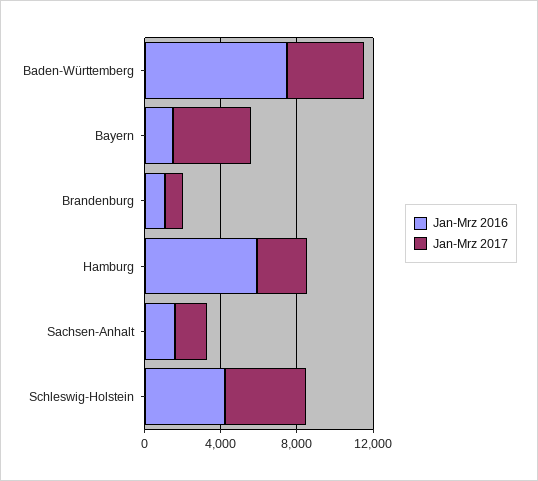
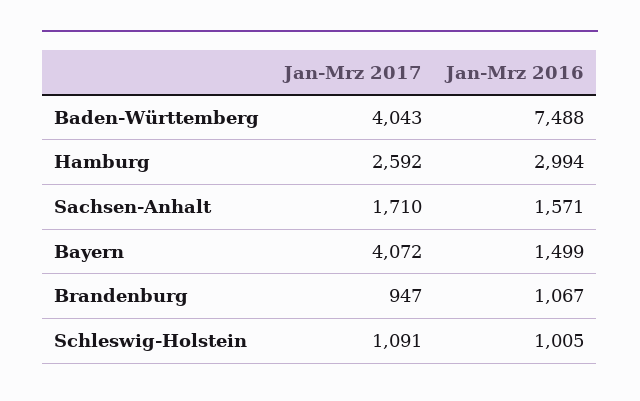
  {
    "Jan-Mrz 2016": {
      "Baden-Württemberg": 7488,
      "Bayern": 1499,
      "Brandenburg": 1067,
-     "Hamburg": 6000,
+     "Hamburg": 2994,
      "Sachsen-Anhalt": 1571,
-     "Schleswig-Holstein": 4000
+     "Schleswig-Holstein": 1005
    },
    "Jan-Mrz 2017": {
      "Baden-Württemberg": 4043,
      "Bayern": 4072,
      "Brandenburg": 947,
      "Hamburg": 2592,
      "Sachsen-Anhalt": 1710,
-     "Schleswig-Holstein": 4000
+     "Schleswig-Holstein": 1091
    }
  }

